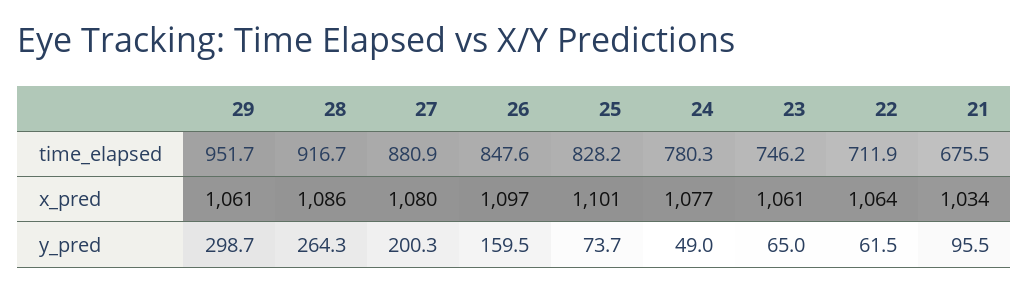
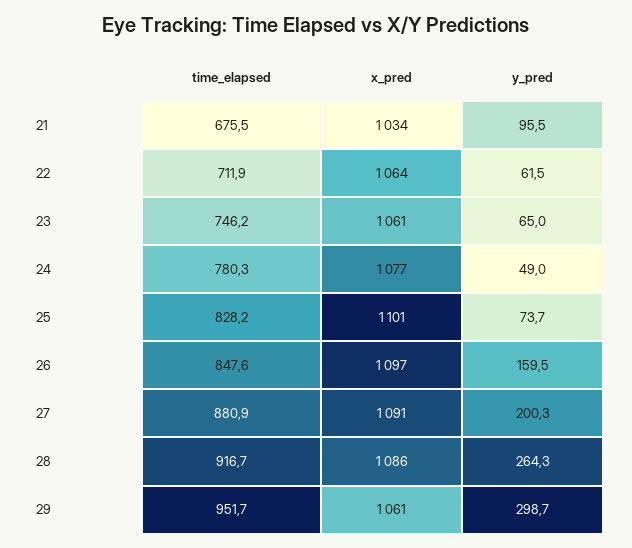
  {
    "29": {
      "time_elapsed": 951.7,
      "x_pred": 1061,
      "y_pred": 298.7
    },
    "28": {
      "time_elapsed": 916.7,
      "x_pred": 1086,
      "y_pred": 264.3
    },
    "27": {
      "time_elapsed": 880.9,
-     "x_pred": 1080,
+     "x_pred": 1091,
      "y_pred": 200.3
    },
    "26": {
      "time_elapsed": 847.6,
      "x_pred": 1097,
      "y_pred": 159.5
    },
    "25": {
      "time_elapsed": 828.2,
      "x_pred": 1101,
      "y_pred": 73.7
    },
    "24": {
      "time_elapsed": 780.3,
      "x_pred": 1077,
      "y_pred": 49
    },
    "23": {
      "time_elapsed": 746.2,
      "x_pred": 1061,
      "y_pred": 65
    },
    "22": {
      "time_elapsed": 711.9,
      "x_pred": 1064,
      "y_pred": 61.5
    },
    "21": {
      "time_elapsed": 675.5,
      "x_pred": 1034,
      "y_pred": 95.5
    }
  }

